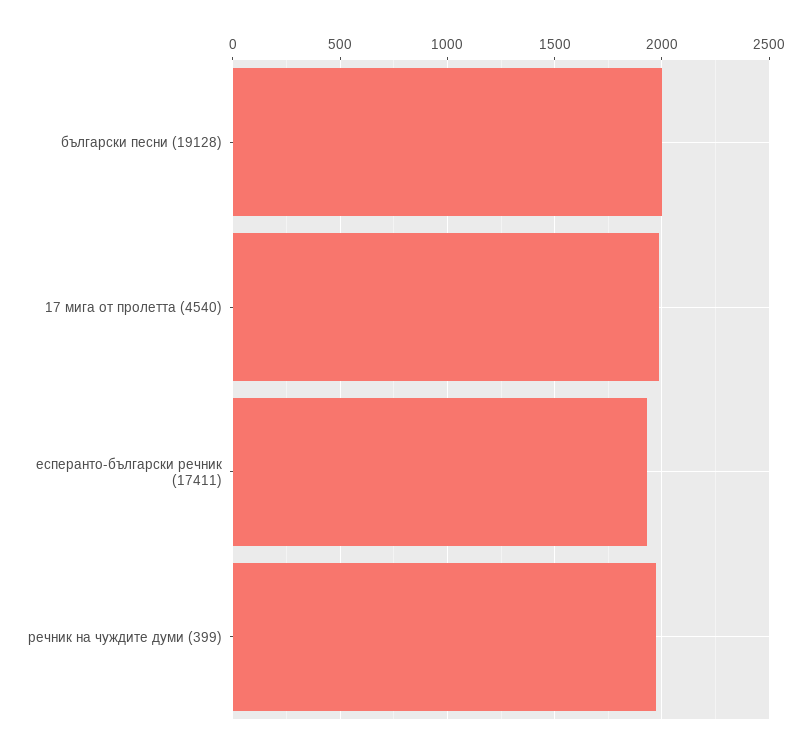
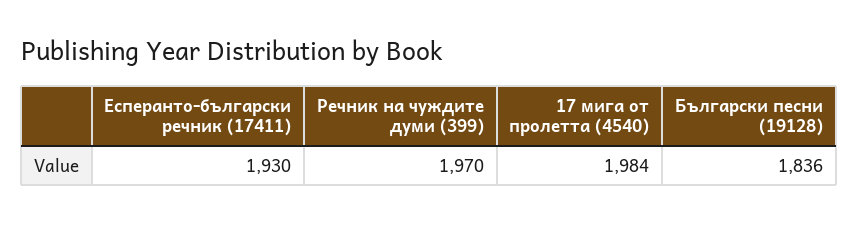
  {
-   "български песни (19128)": 2000,
+   "български песни (19128)": 1836,
    "17 мига от пролетта (4540)": 1984,
    "есперанто-български речник (17411)": 1930,
    "речник на чуждите думи (399)": 1970
  }

